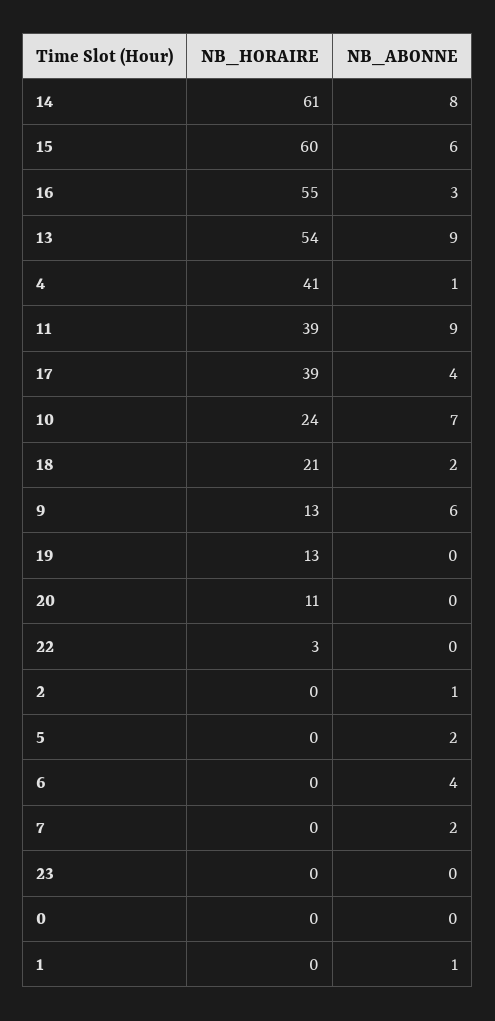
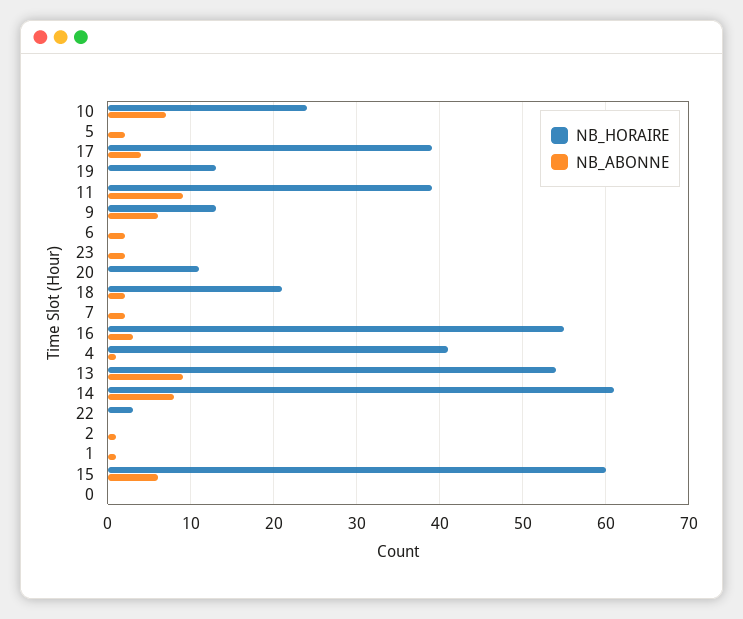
  {
    "NB_HORAIRE": {
      "14": 61,
      "15": 60,
      "16": 55,
      "13": 54,
      "4": 41,
      "11": 39,
      "17": 39,
      "10": 24,
      "18": 21,
      "9": 13,
      "19": 13,
      "20": 11,
      "22": 3,
      "2": 0,
      "5": 0,
      "6": 0,
      "7": 0,
      "23": 0,
      "0": 0,
      "1": 0
    },
    "NB_ABONNE": {
      "14": 8,
      "15": 6,
      "16": 3,
      "13": 9,
      "4": 1,
      "11": 9,
      "17": 4,
      "10": 7,
      "18": 2,
      "9": 6,
      "19": 0,
      "20": 0,
      "22": 0,
      "2": 1,
      "5": 2,
-     "6": 4,
+     "6": 2,
      "7": 2,
-     "23": 0,
+     "23": 2,
      "0": 0,
      "1": 1
    }
  }

